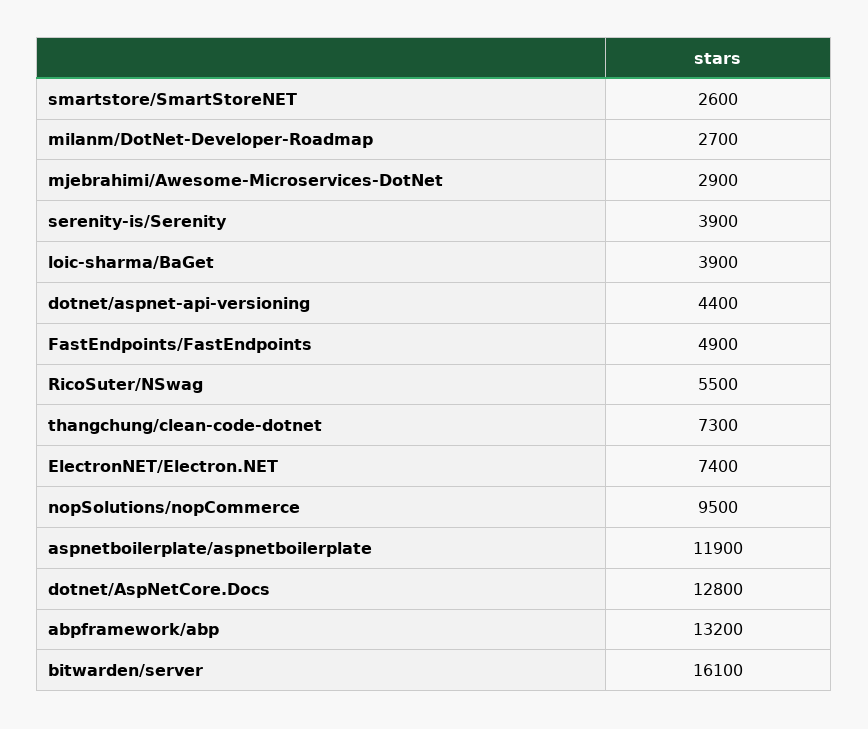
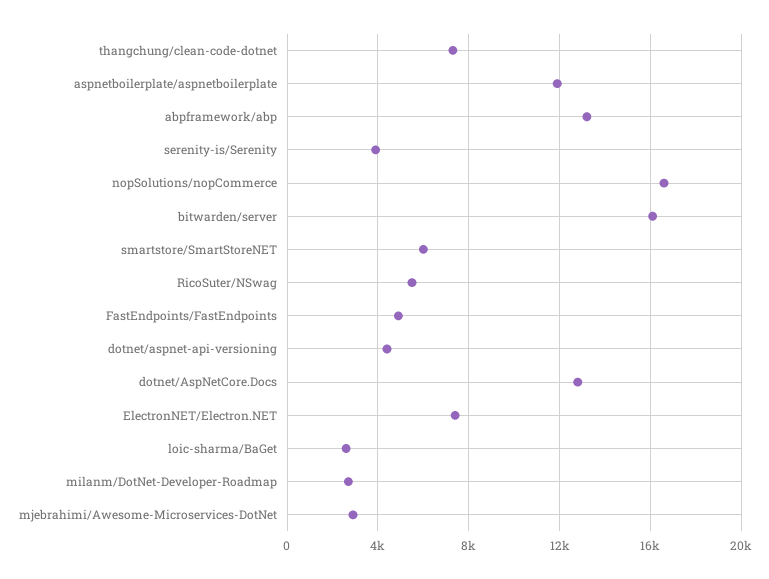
  {
-   "smartstore/SmartStoreNET": 2600,
+   "smartstore/SmartStoreNET": 6000,
    "milanm/DotNet-Developer-Roadmap": 2700,
    "mjebrahimi/Awesome-Microservices-DotNet": 2900,
    "serenity-is/Serenity": 3900,
-   "loic-sharma/BaGet": 3900,
+   "loic-sharma/BaGet": 2500,
    "dotnet/aspnet-api-versioning": 4400,
    "FastEndpoints/FastEndpoints": 4900,
    "RicoSuter/NSwag": 5500,
    "thangchung/clean-code-dotnet": 7300,
    "ElectronNET/Electron.NET": 7400,
-   "nopSolutions/nopCommerce": 9500,
+   "nopSolutions/nopCommerce": 16500,
    "aspnetboilerplate/aspnetboilerplate": 11900,
    "dotnet/AspNetCore.Docs": 12800,
    "abpframework/abp": 13200,
    "bitwarden/server": 16100
  }

